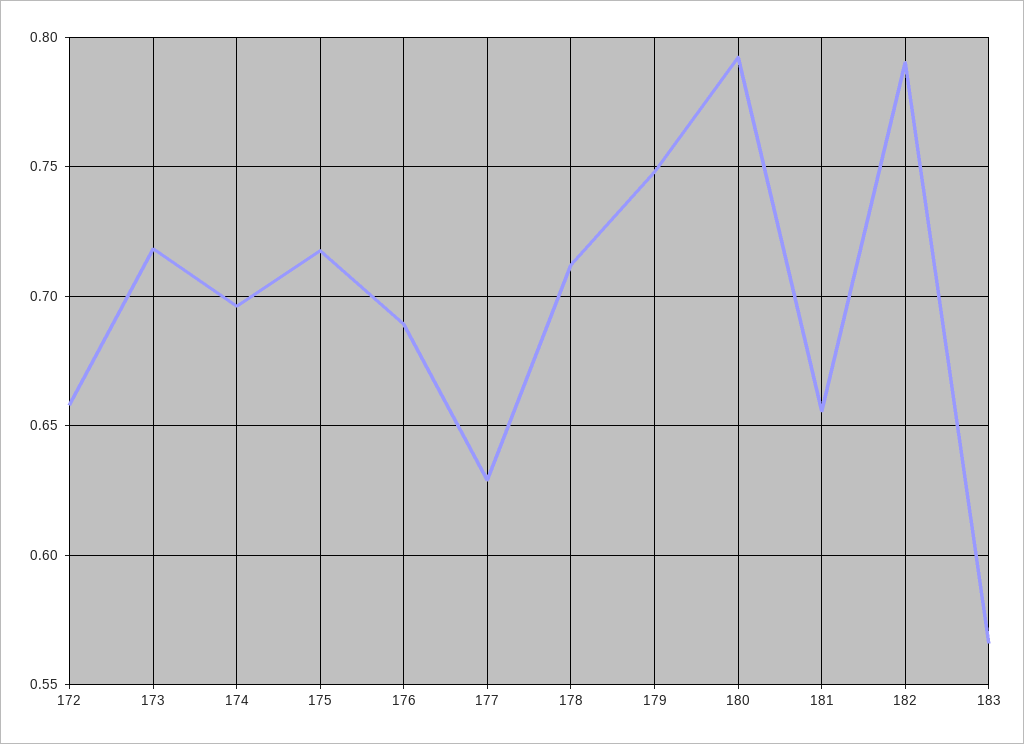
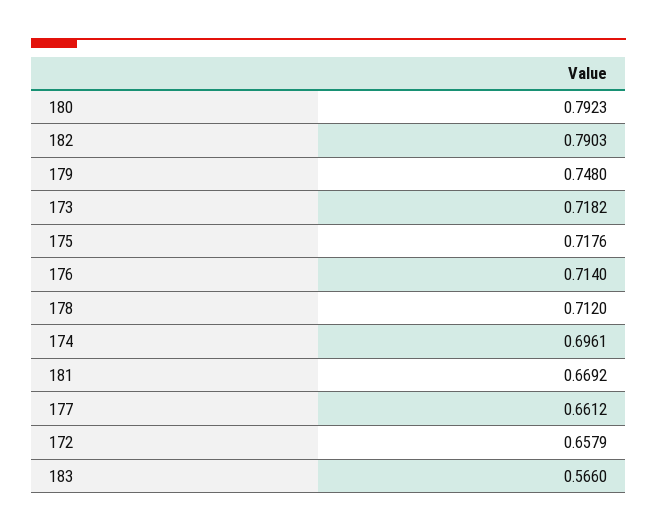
  {
    "172": 0.6579,
    "173": 0.7182,
    "174": 0.6961,
    "175": 0.7176,
-   "176": 0.69,
+   "176": 0.714,
-   "177": 0.63,
+   "177": 0.6612,
    "178": 0.712,
    "179": 0.748,
    "180": 0.7923,
-   "181": 0.655,
+   "181": 0.6692,
    "182": 0.7903,
    "183": 0.566
  }

